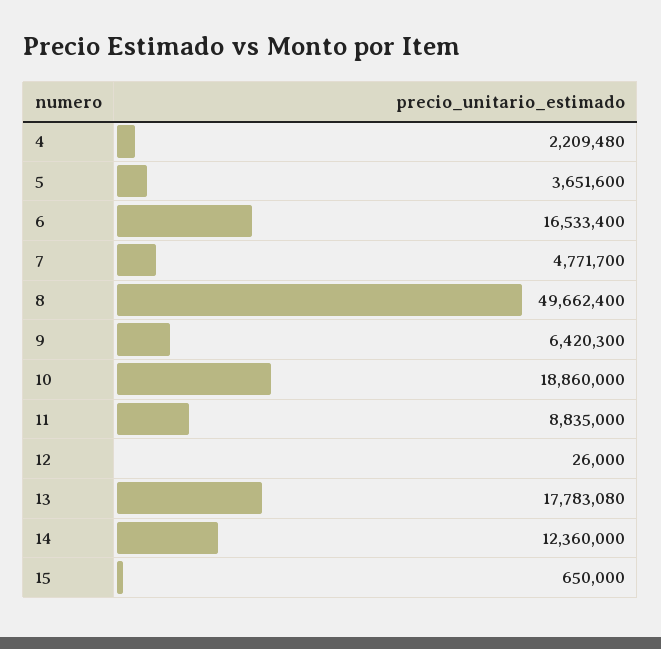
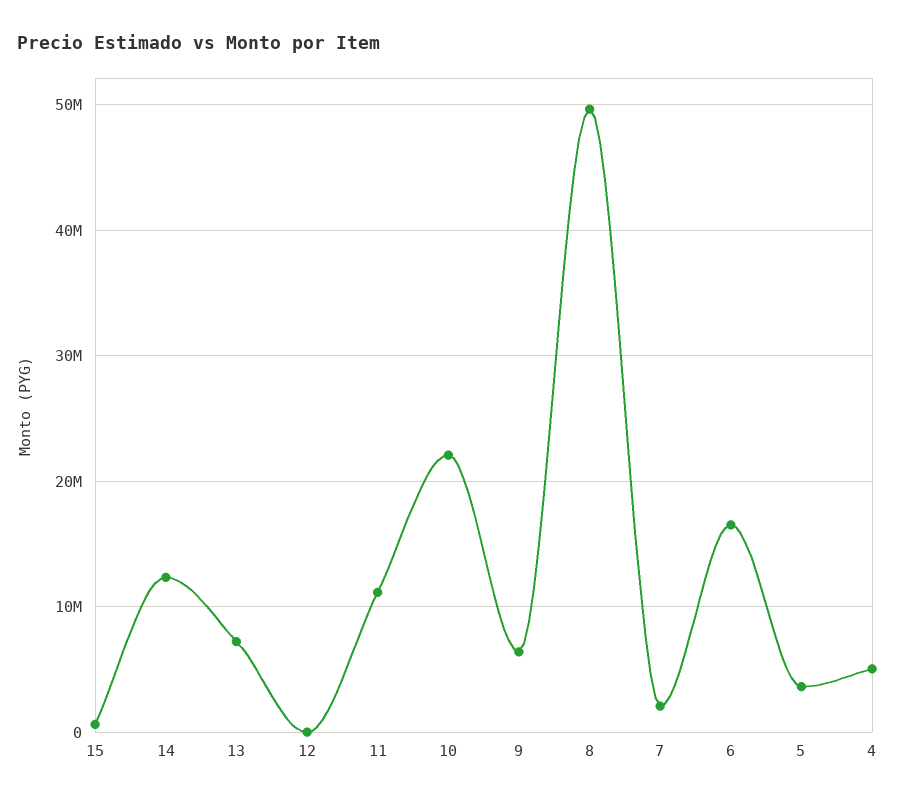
  {
-   "4": 2209480,
+   "4": 5000000,
    "5": 3651600,
    "6": 16533400,
-   "7": 4771700,
+   "7": 2000000,
    "8": 49662400,
    "9": 6420300,
-   "10": 18860000,
+   "10": 22000000,
-   "11": 8835000,
+   "11": 11000000,
    "12": 26000,
-   "13": 17783080,
+   "13": 7000000,
    "14": 12360000,
    "15": 650000
  }

